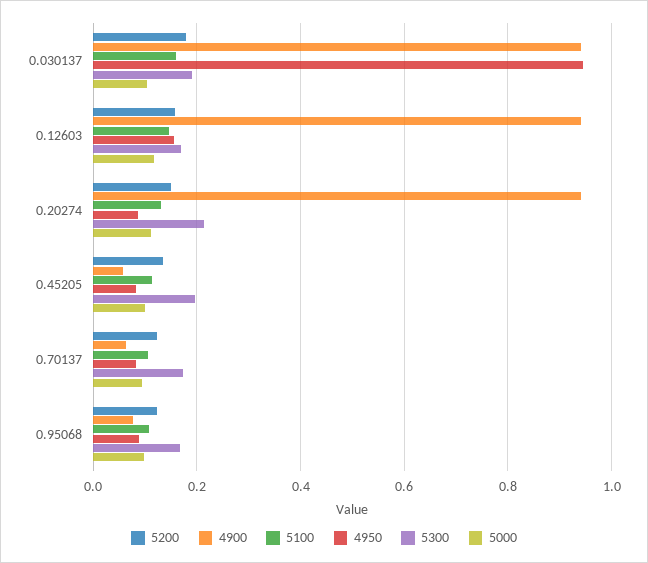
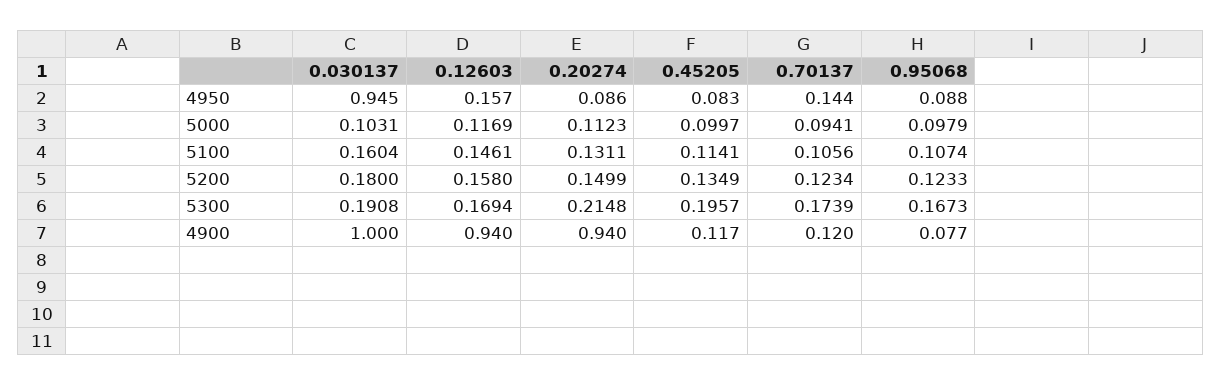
  {
    "5200": {
      "0.030137": 0.18,
      "0.12603": 0.158,
      "0.20274": 0.1499,
      "0.45205": 0.1349,
      "0.70137": 0.1234,
      "0.95068": 0.1233
    },
    "4900": {
-     "0.030137": 0.94,
+     "0.030137": 1,
      "0.12603": 0.94,
      "0.20274": 0.94,
-     "0.45205": 0.06,
+     "0.45205": 0.117,
-     "0.70137": 0.06,
+     "0.70137": 0.12,
      "0.95068": 0.077
    },
    "5100": {
      "0.030137": 0.1604,
      "0.12603": 0.1461,
      "0.20274": 0.1311,
      "0.45205": 0.1141,
      "0.70137": 0.1056,
      "0.95068": 0.1074
    },
    "4950": {
      "0.030137": 0.945,
      "0.12603": 0.157,
      "0.20274": 0.086,
      "0.45205": 0.083,
-     "0.70137": 0.08,
+     "0.70137": 0.144,
      "0.95068": 0.088
    },
    "5300": {
      "0.030137": 0.1908,
      "0.12603": 0.1694,
      "0.20274": 0.2148,
      "0.45205": 0.1957,
      "0.70137": 0.1739,
      "0.95068": 0.1673
    },
    "5000": {
      "0.030137": 0.1031,
      "0.12603": 0.1169,
      "0.20274": 0.1123,
      "0.45205": 0.0997,
      "0.70137": 0.0941,
      "0.95068": 0.0979
    }
  }

